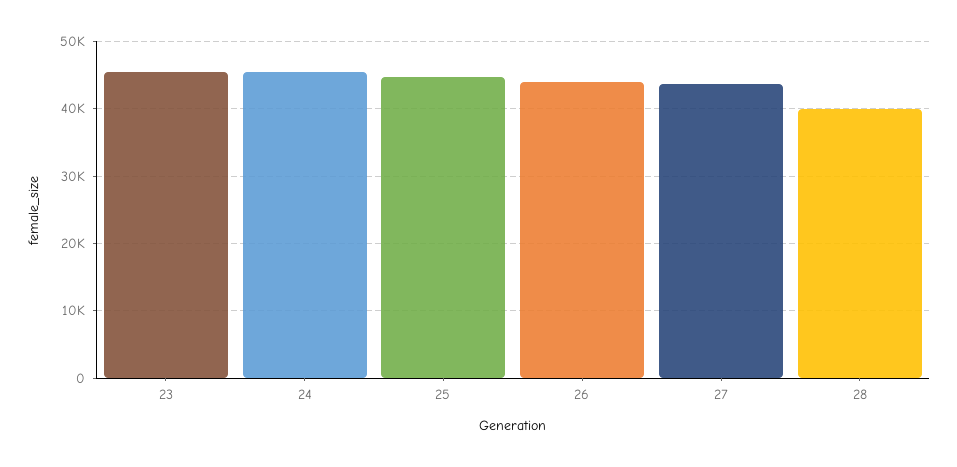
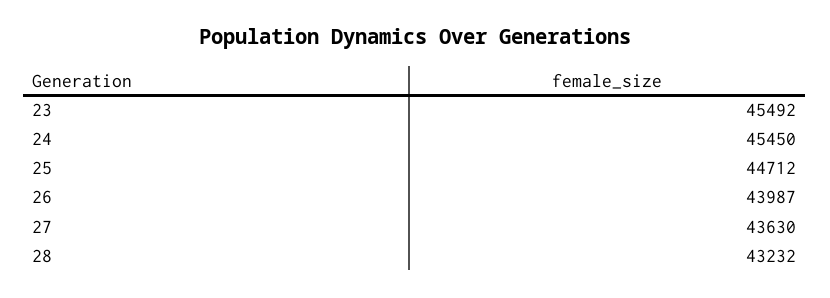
  {
    "23": 45492,
    "24": 45450,
    "25": 44712,
    "26": 43987,
    "27": 43630,
-   "28": 40000
+   "28": 43232
  }

